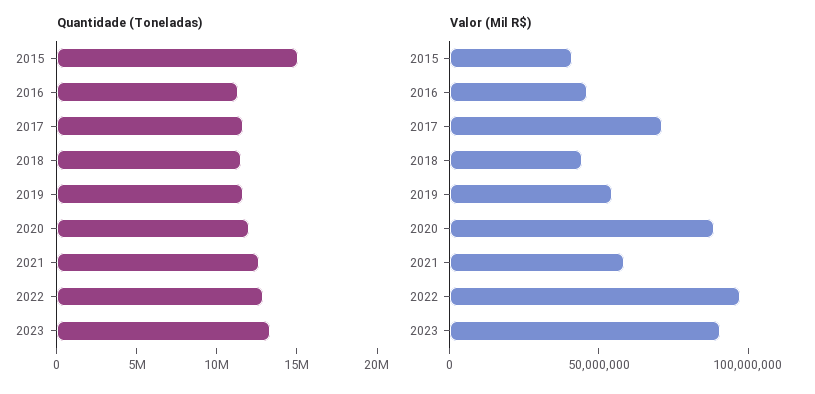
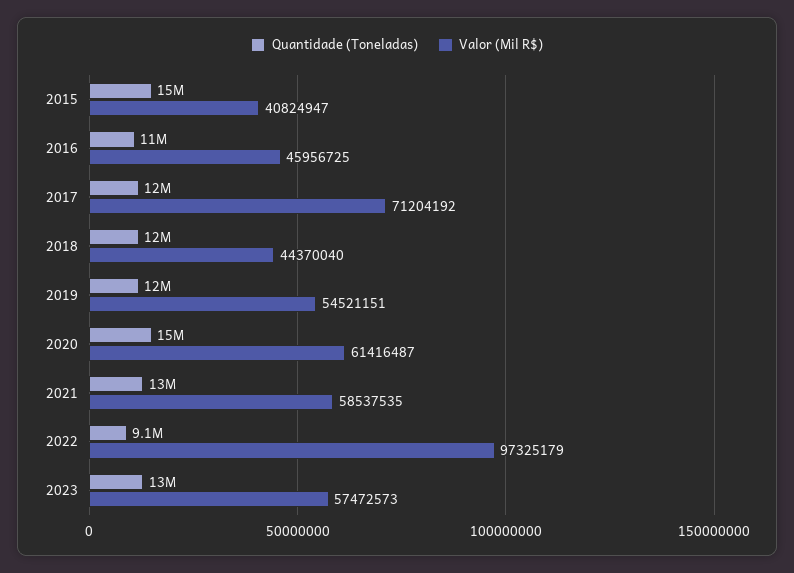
  {
    "Quantidade (Toneladas)": {
      "2015": 15000000,
      "2016": 11000000,
      "2017": 12000000,
      "2018": 12000000,
      "2019": 12000000,
-     "2020": 12000000,
+     "2020": 15000000,
      "2021": 13000000,
-     "2022": 13000000,
+     "2022": 9100000,
      "2023": 13000000
    },
    "Valor (Mil R$)": {
      "2015": 40824947,
      "2016": 45956725,
      "2017": 71204192,
      "2018": 44370040,
      "2019": 54521151,
-     "2020": 90000000,
+     "2020": 61416487,
      "2021": 58537535,
      "2022": 97325179,
-     "2023": 90000000
+     "2023": 57472573
    }
  }

